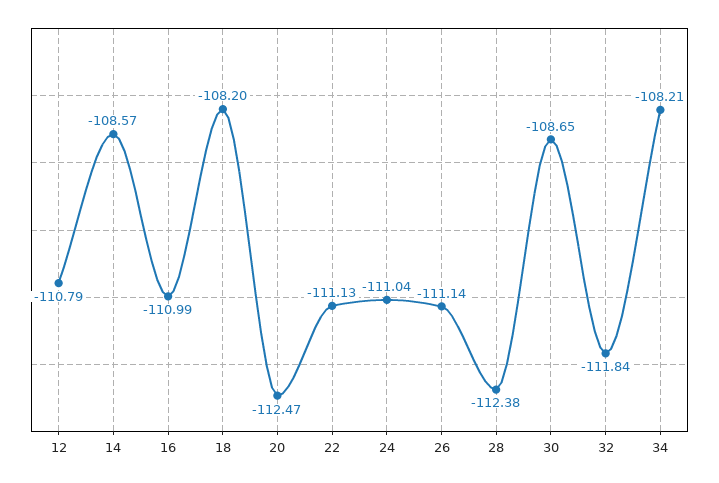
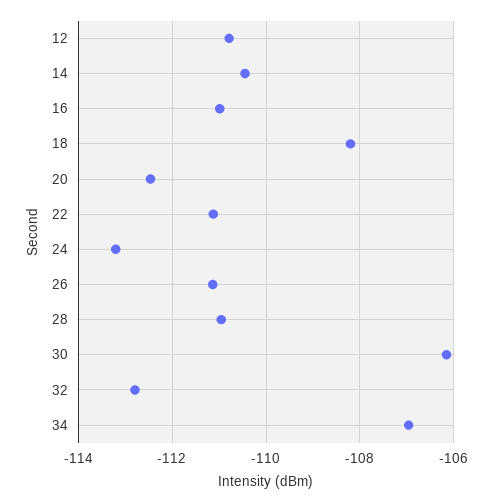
  {
    "12": -110.79,
-   "14": -108.57,
+   "14": -110.4,
    "16": -110.99,
    "18": -108.2,
    "20": -112.47,
    "22": -111.13,
-   "24": -111.04,
+   "24": -113.2,
    "26": -111.14,
-   "28": -112.38,
+   "28": -111,
-   "30": -108.65,
+   "30": -106.2,
-   "32": -111.84,
+   "32": -112.8,
-   "34": -108.21
+   "34": -107
  }

